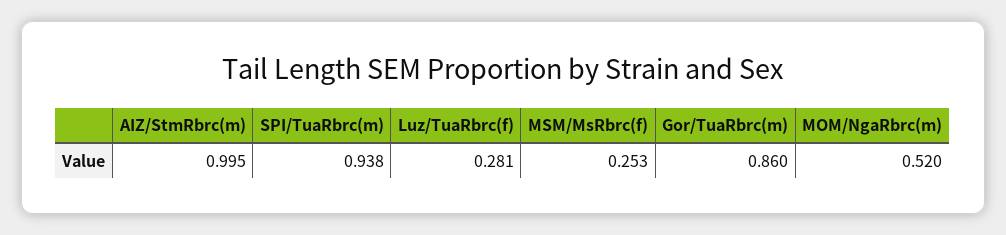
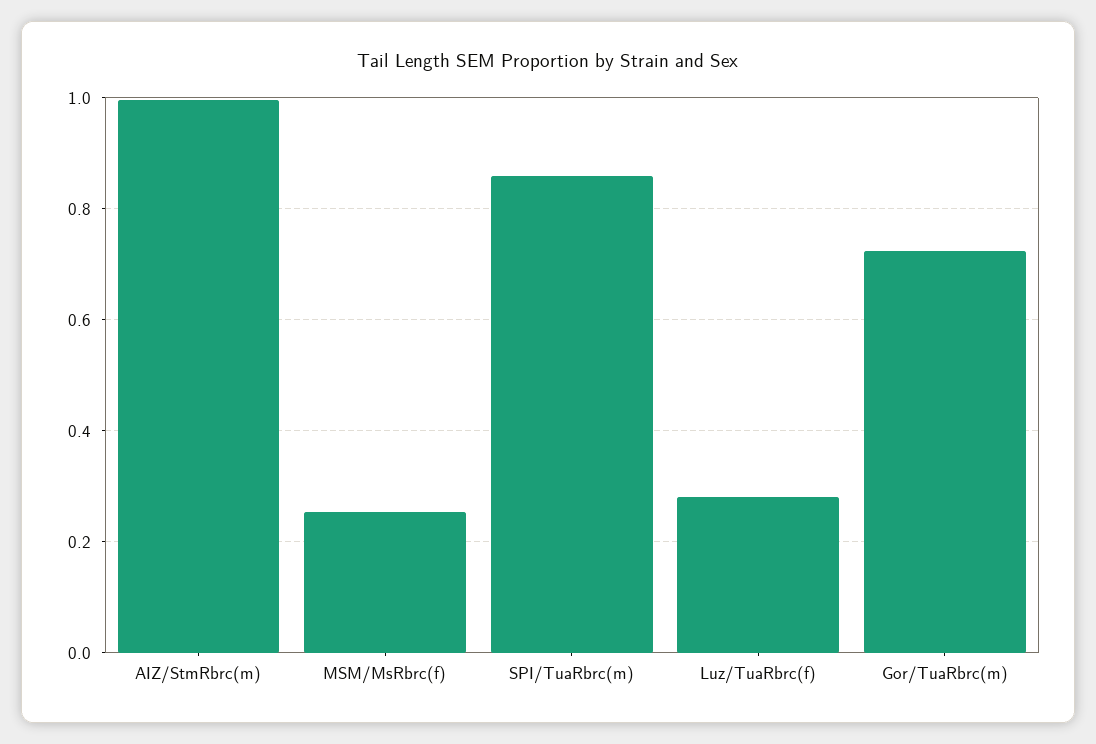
  {
    "AIZ/StmRbrc(m)": 0.995,
-   "SPI/TuaRbrc(m)": 0.938,
+   "SPI/TuaRbrc(m)": 0.86,
    "Luz/TuaRbrc(f)": 0.281,
    "MSM/MsRbrc(f)": 0.253,
-   "Gor/TuaRbrc(m)": 0.86,
+   "Gor/TuaRbrc(m)": 0.72
-   "MOM/NgaRbrc(m)": 0.52
  }

